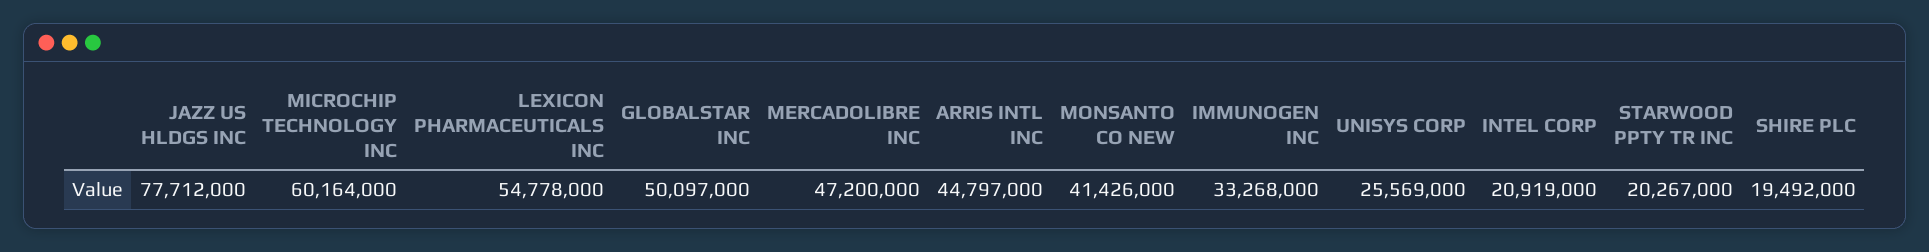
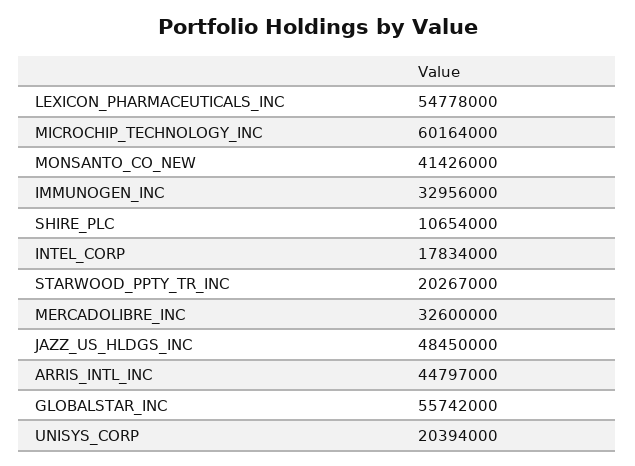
  {
-   "JAZZ US HLDGS INC": 77712000,
+   "JAZZ US HLDGS INC": 48450000,
    "MICROCHIP TECHNOLOGY INC": 60164000,
    "LEXICON PHARMACEUTICALS INC": 54778000,
-   "GLOBALSTAR INC": 50097000,
+   "GLOBALSTAR INC": 55742000,
-   "MERCADOLIBRE INC": 47200000,
+   "MERCADOLIBRE INC": 32600000,
    "ARRIS INTL INC": 44797000,
    "MONSANTO CO NEW": 41426000,
-   "IMMUNOGEN INC": 33268000,
+   "IMMUNOGEN INC": 32956000,
-   "UNISYS CORP": 25569000,
+   "UNISYS CORP": 20394000,
-   "INTEL CORP": 20919000,
+   "INTEL CORP": 17834000,
    "STARWOOD PPTY TR INC": 20267000,
-   "SHIRE PLC": 19492000
+   "SHIRE PLC": 10654000
  }

